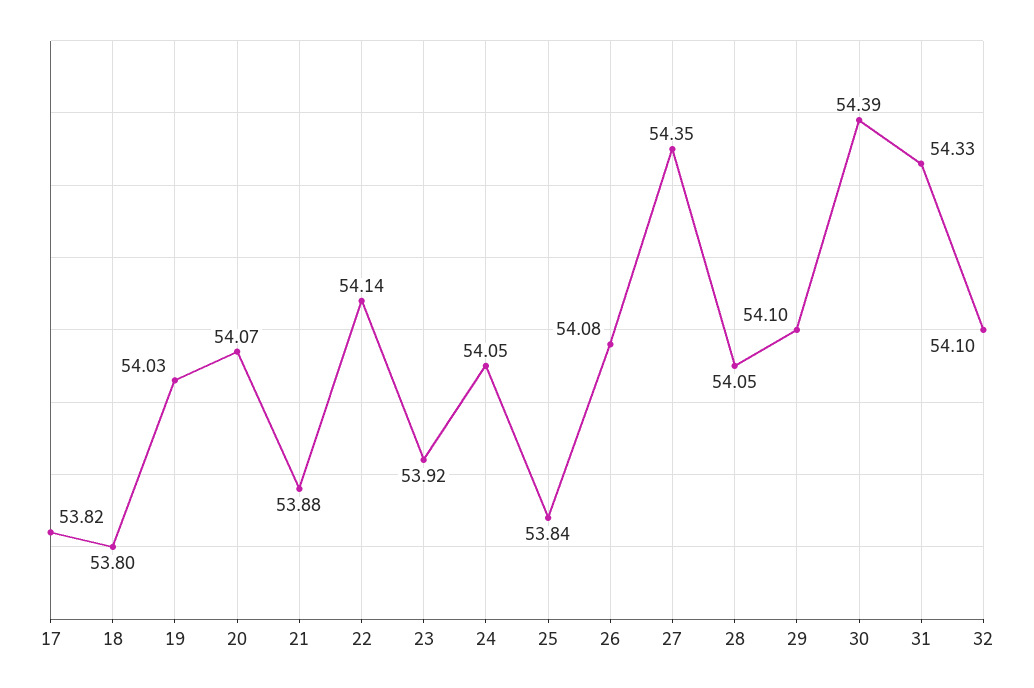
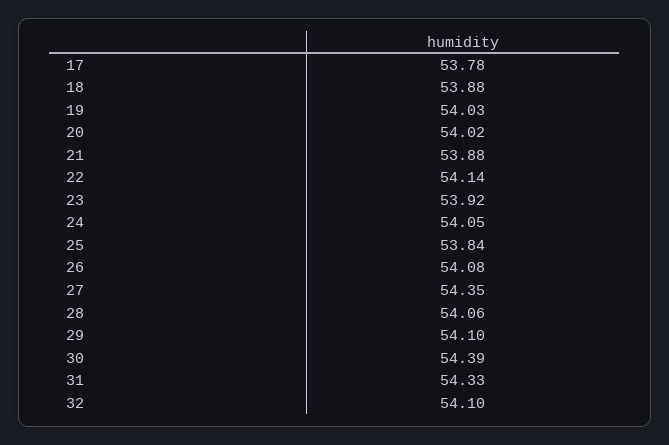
  {
-   "17": 53.82,
+   "17": 53.78,
-   "18": 53.8,
+   "18": 53.88,
    "19": 54.03,
-   "20": 54.07,
+   "20": 54.02,
    "21": 53.88,
    "22": 54.14,
    "23": 53.92,
    "24": 54.05,
    "25": 53.84,
    "26": 54.08,
    "27": 54.35,
-   "28": 54.05,
+   "28": 54.06,
    "29": 54.1,
    "30": 54.39,
    "31": 54.33,
    "32": 54.1
  }

